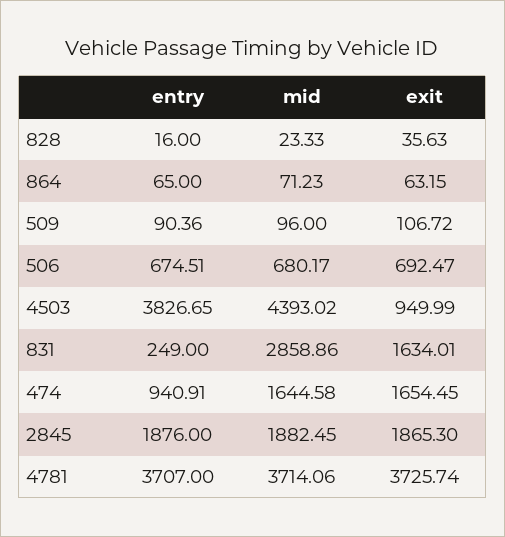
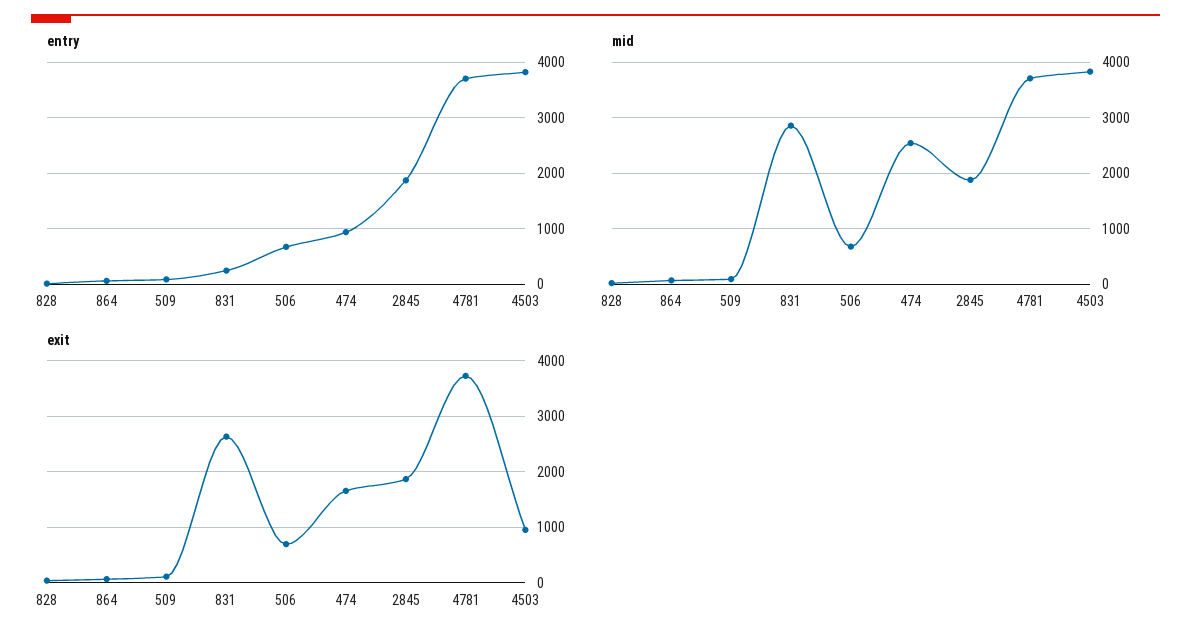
  {
    "entry": {
      "828": 16,
      "864": 65,
      "509": 90.36,
      "506": 674.51,
      "4503": 3826.65,
      "831": 249,
      "474": 940.91,
      "2845": 1876,
      "4781": 3707
    },
    "mid": {
      "828": 23.33,
      "864": 71.23,
      "509": 96,
      "506": 680.17,
-     "4503": 4393.02,
+     "4503": 3800,
      "831": 2858.86,
-     "474": 1644.58,
+     "474": 2600,
      "2845": 1882.45,
      "4781": 3714.06
    },
    "exit": {
      "828": 35.63,
      "864": 63.15,
      "509": 106.72,
      "506": 692.47,
      "4503": 949.99,
-     "831": 1634.01,
+     "831": 2600,
      "474": 1654.45,
      "2845": 1865.3,
      "4781": 3725.74
    }
  }

